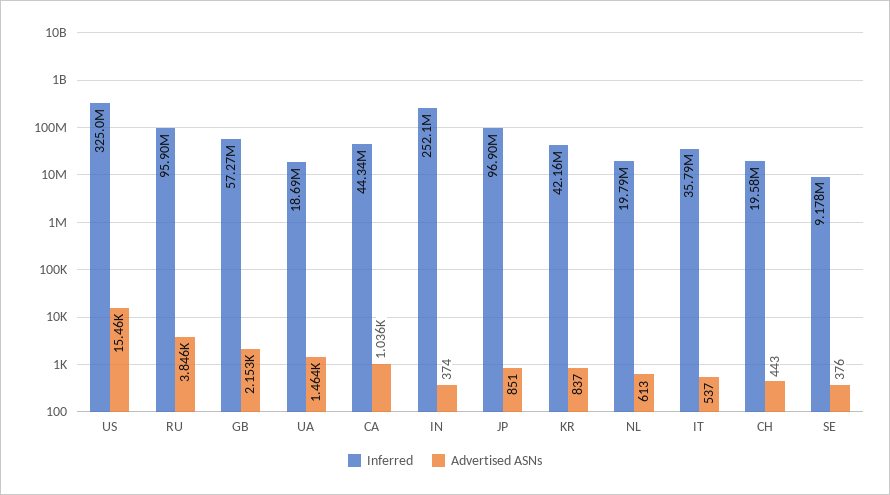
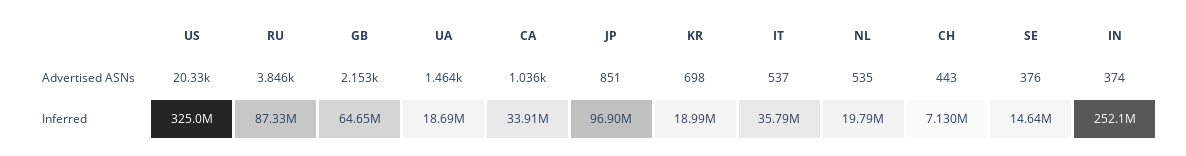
  {
    "Inferred": {
      "US": 325000000,
-     "RU": 95900000,
+     "RU": 87330000,
-     "GB": 57270000,
+     "GB": 64650000,
      "UA": 18690000,
-     "CA": 44340000,
+     "CA": 33910000,
      "IN": 252100000,
      "JP": 96900000,
-     "KR": 42160000,
+     "KR": 18990000,
      "NL": 19790000,
      "IT": 35790000,
-     "CH": 19580000,
+     "CH": 7130000,
-     "SE": 9178000
+     "SE": 14640000
    },
    "Advertised ASNs": {
-     "US": 15460,
+     "US": 20330,
      "RU": 3846,
      "GB": 2153,
      "UA": 1464,
      "CA": 1036,
      "IN": 374,
      "JP": 851,
-     "KR": 837,
+     "KR": 698,
-     "NL": 613,
+     "NL": 535,
      "IT": 537,
      "CH": 443,
      "SE": 376
    }
  }

